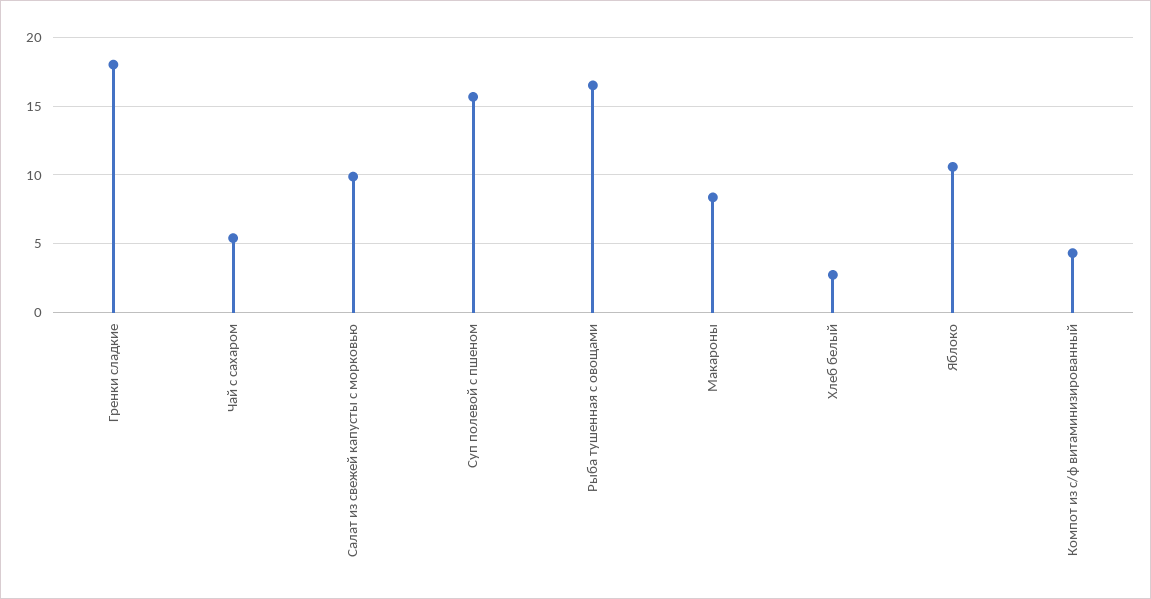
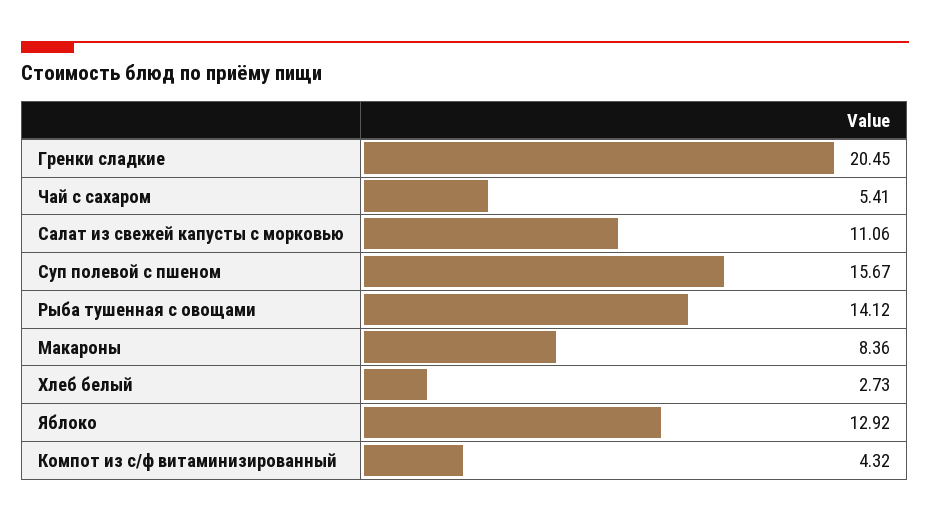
  {
-   "Гренки сладкие": 18,
+   "Гренки сладкие": 20.45,
    "Чай с сахаром": 5.41,
-   "Салат из свежей капусты с морковью": 10,
+   "Салат из свежей капусты с морковью": 11.06,
    "Суп полевой с пшеном": 15.67,
-   "Рыба тушенная с овощами": 16.5,
+   "Рыба тушенная с овощами": 14.12,
    "Макароны": 8.36,
    "Хлеб белый": 2.73,
-   "Яблоко": 10.5,
+   "Яблоко": 12.92,
    "Компот из с/ф витаминизированный": 4.32
  }

